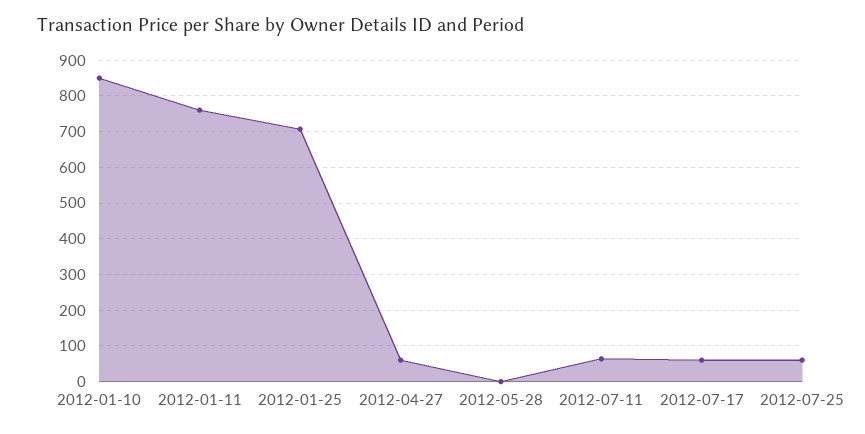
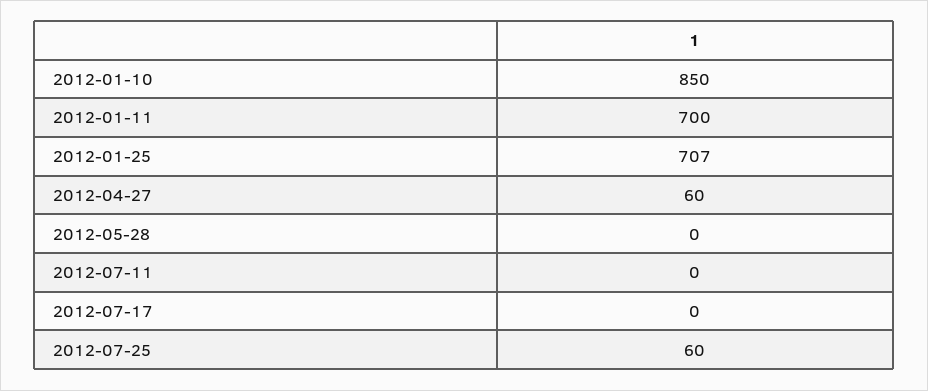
  {
    "2012-01-10": 850,
-   "2012-01-11": 760,
+   "2012-01-11": 700,
    "2012-01-25": 707,
    "2012-04-27": 60,
    "2012-05-28": 0,
-   "2012-07-11": 60,
+   "2012-07-11": 0,
-   "2012-07-17": 60,
+   "2012-07-17": 0,
    "2012-07-25": 60
  }

